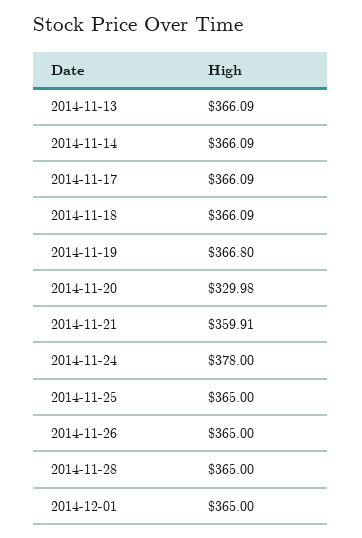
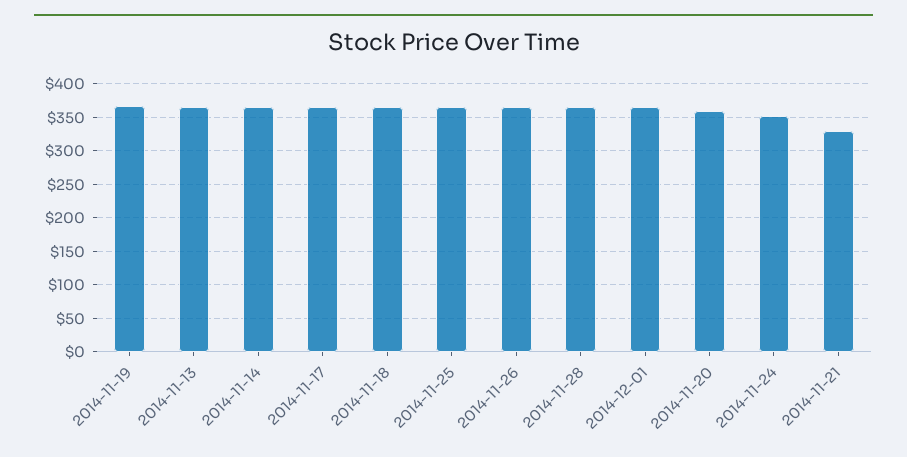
  {
    "2014-11-13": 366.09,
    "2014-11-14": 366.09,
    "2014-11-17": 366.09,
    "2014-11-18": 366.09,
    "2014-11-19": 366.8,
-   "2014-11-20": 329.98,
+   "2014-11-20": 360,
-   "2014-11-21": 359.91,
+   "2014-11-21": 330,
-   "2014-11-24": 378,
+   "2014-11-24": 350,
    "2014-11-25": 365,
    "2014-11-26": 365,
    "2014-11-28": 365,
    "2014-12-01": 365
  }

